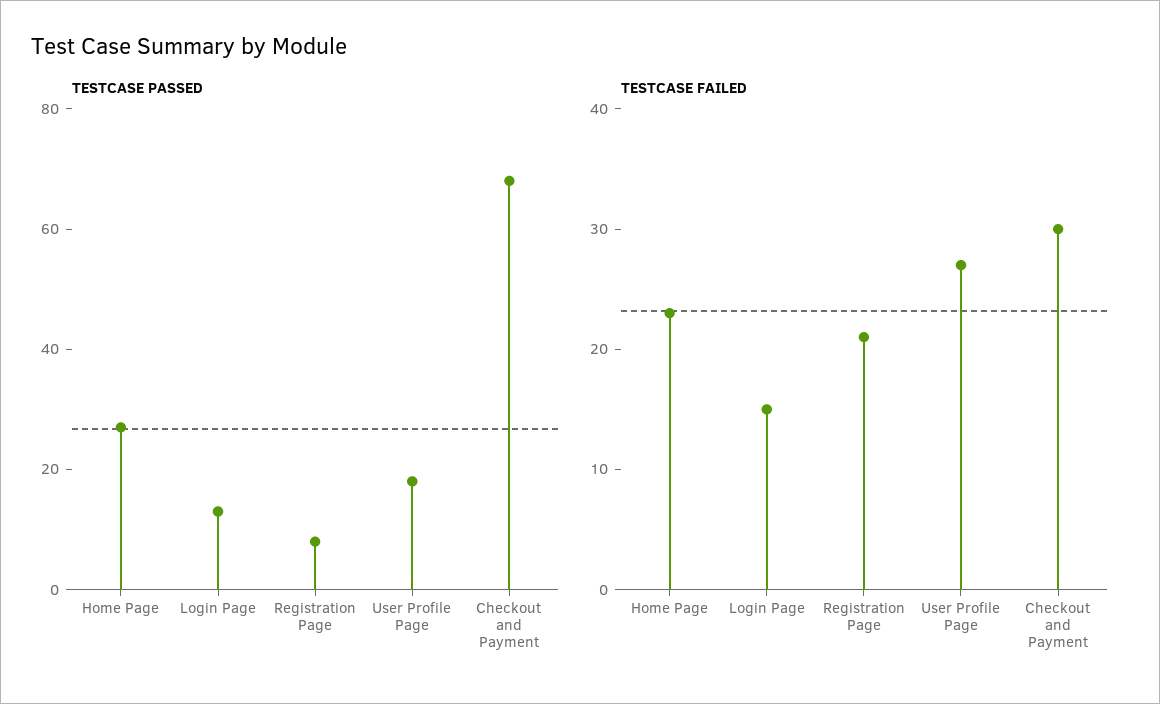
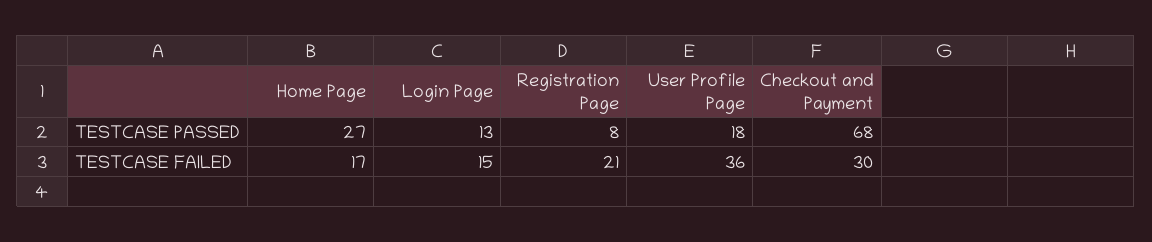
  {
    "TESTCASE PASSED": {
      "Home Page": 27,
      "Login Page": 13,
      "Registration Page": 8,
      "User Profile Page": 18,
      "Checkout and Payment": 68
    },
    "TESTCASE FAILED": {
-     "Home Page": 23,
+     "Home Page": 17,
      "Login Page": 15,
      "Registration Page": 21,
-     "User Profile Page": 27,
+     "User Profile Page": 36,
      "Checkout and Payment": 30
    }
  }

